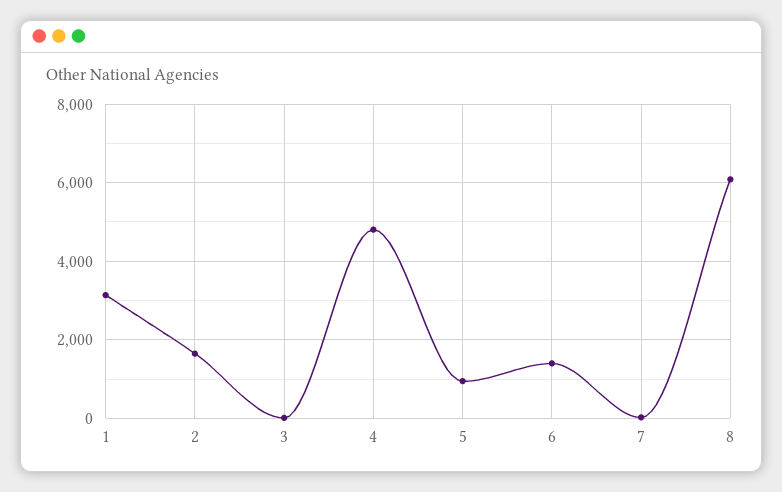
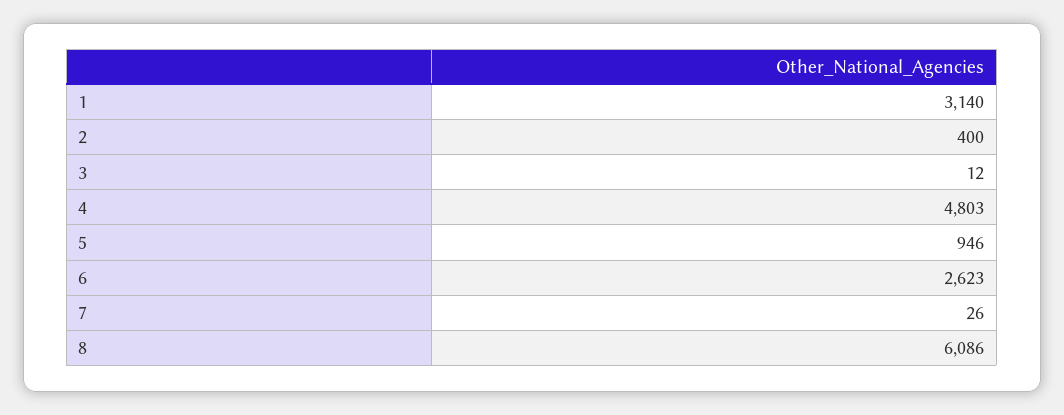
  {
    "1": 3140,
-   "2": 1600,
+   "2": 400,
    "3": 12,
    "4": 4803,
    "5": 946,
-   "6": 1400,
+   "6": 2623,
    "7": 26,
    "8": 6086
  }

